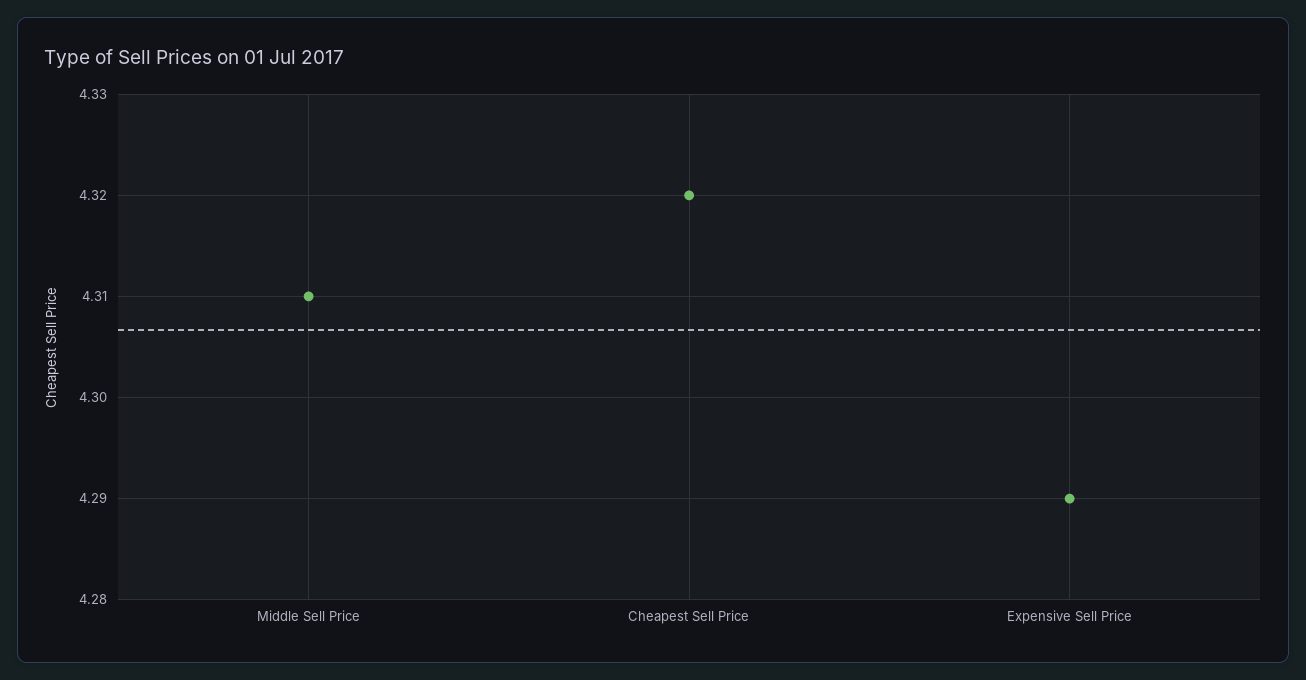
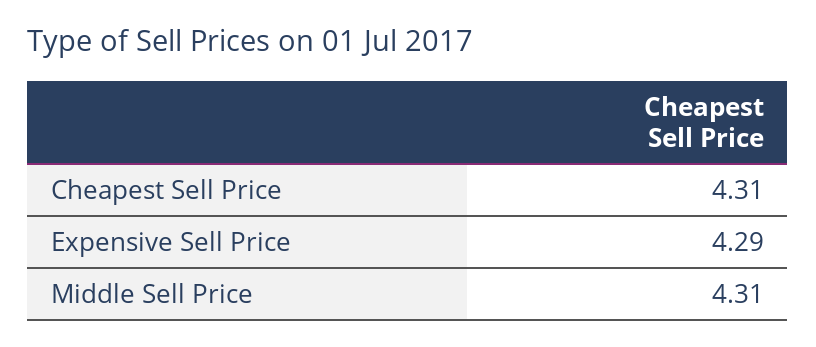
  {
    "Middle Sell Price": 4.31,
-   "Cheapest Sell Price": 4.32,
+   "Cheapest Sell Price": 4.31,
    "Expensive Sell Price": 4.29
  }

